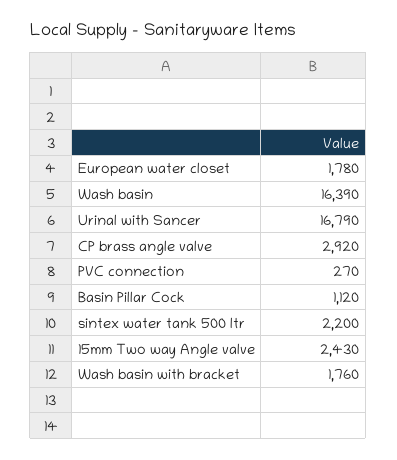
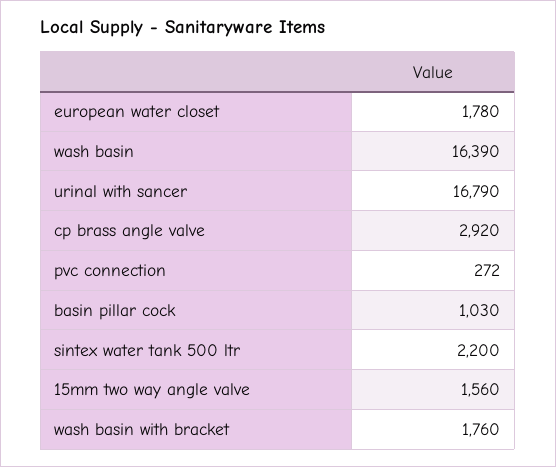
  {
    "European water closet": 1780,
    "Wash basin": 16390,
    "Urinal with Sancer": 16790,
    "CP brass angle valve": 2920,
-   "PVC connection": 270,
+   "PVC connection": 272,
-   "Basin Pillar Cock": 1120,
+   "Basin Pillar Cock": 1030,
    "sintex water tank 500 ltr": 2200,
-   "15mm Two way Angle valve": 2430,
+   "15mm Two way Angle valve": 1560,
    "Wash basin with bracket": 1760
  }

